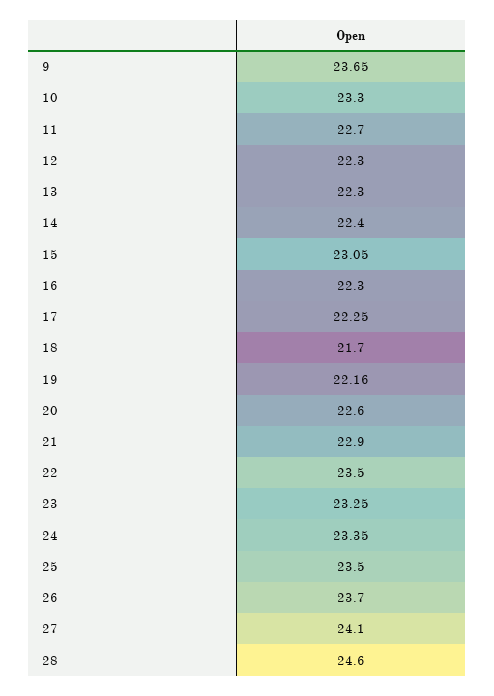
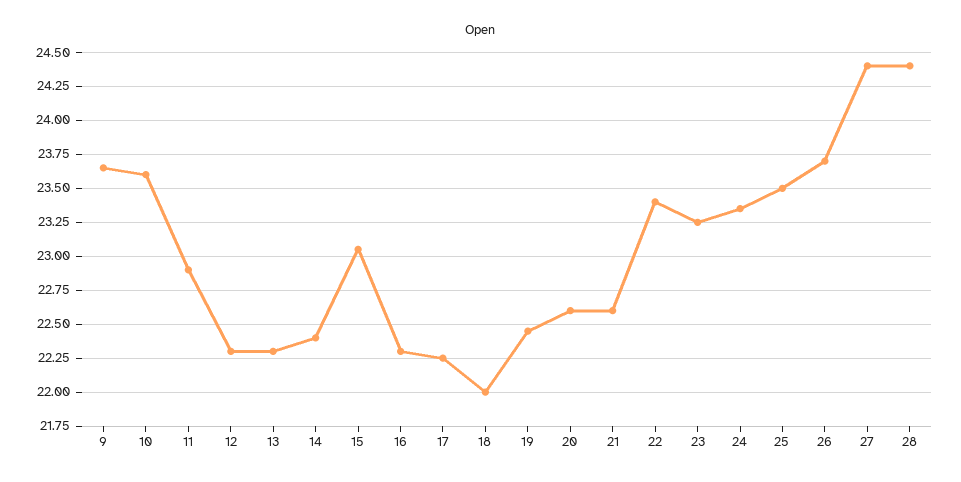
  {
    "9": 23.65,
-   "10": 23.3,
+   "10": 23.6,
-   "11": 22.7,
+   "11": 22.9,
    "12": 22.3,
    "13": 22.3,
    "14": 22.4,
    "15": 23.05,
    "16": 22.3,
    "17": 22.25,
-   "18": 21.7,
+   "18": 22,
-   "19": 22.16,
+   "19": 22.45,
    "20": 22.6,
-   "21": 22.9,
+   "21": 22.6,
-   "22": 23.5,
+   "22": 23.4,
    "23": 23.25,
    "24": 23.35,
    "25": 23.5,
    "26": 23.7,
-   "27": 24.1,
+   "27": 24.4,
-   "28": 24.6
+   "28": 24.4
  }

